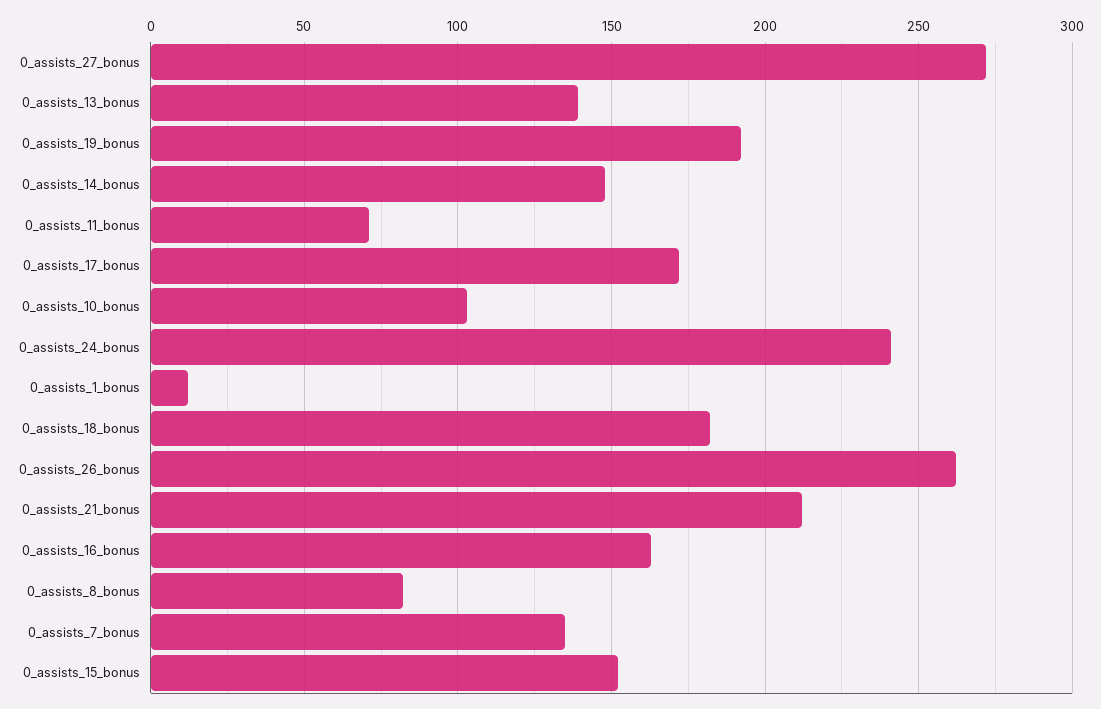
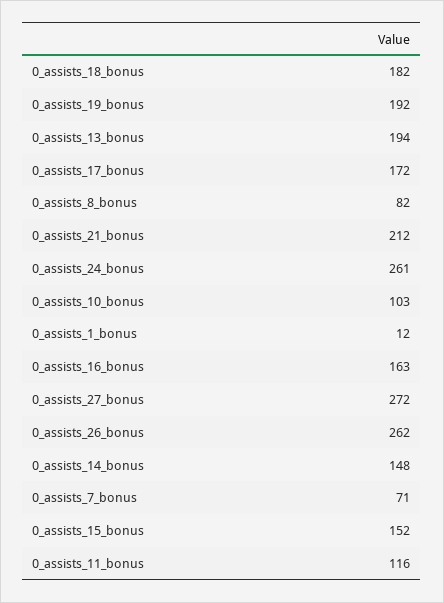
  {
    "0_assists_27_bonus": 272,
-   "0_assists_13_bonus": 140,
+   "0_assists_13_bonus": 194,
    "0_assists_19_bonus": 192,
    "0_assists_14_bonus": 148,
-   "0_assists_11_bonus": 70,
+   "0_assists_11_bonus": 116,
    "0_assists_17_bonus": 172,
    "0_assists_10_bonus": 103,
-   "0_assists_24_bonus": 240,
+   "0_assists_24_bonus": 261,
    "0_assists_1_bonus": 12,
    "0_assists_18_bonus": 182,
    "0_assists_26_bonus": 262,
    "0_assists_21_bonus": 212,
    "0_assists_16_bonus": 163,
    "0_assists_8_bonus": 82,
-   "0_assists_7_bonus": 135,
+   "0_assists_7_bonus": 71,
    "0_assists_15_bonus": 152
  }

